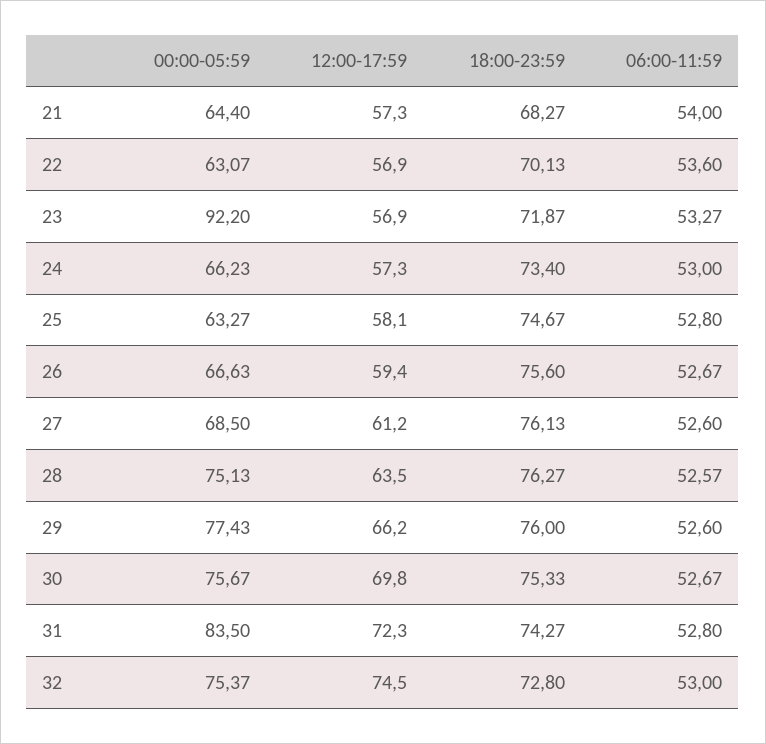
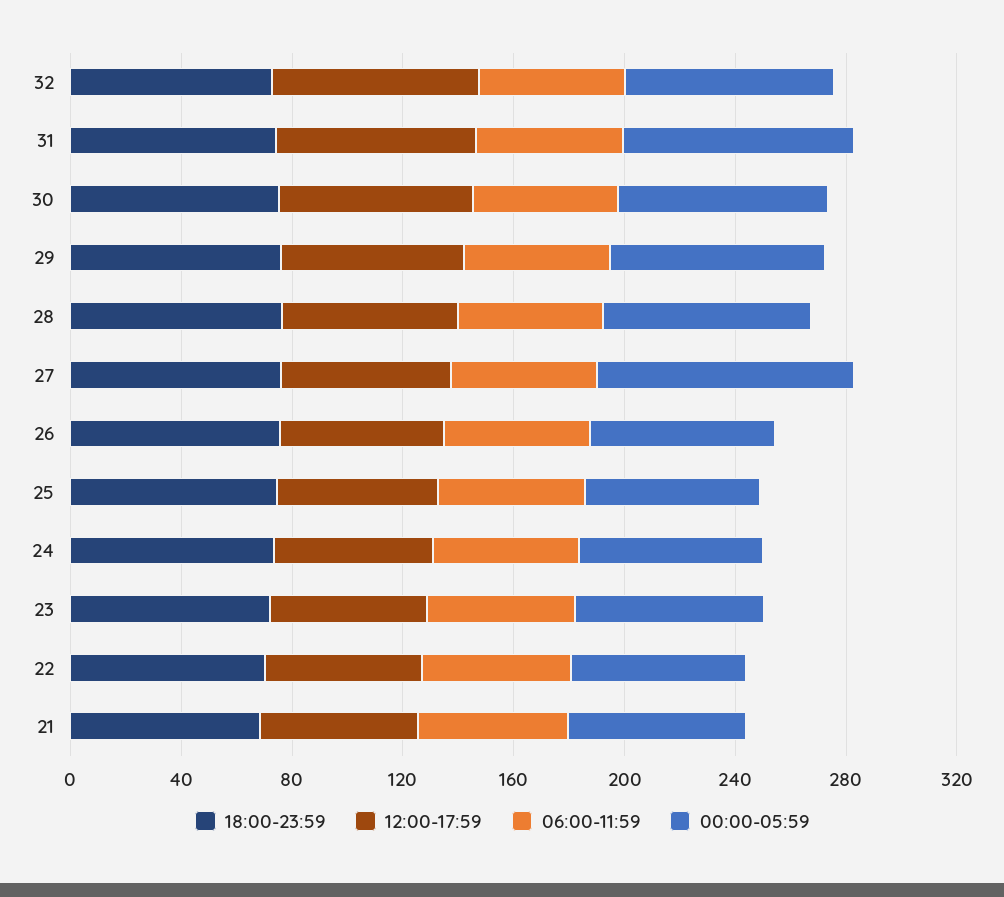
  {
    "00:00-05:59": {
      "21": 64.4,
      "22": 63.07,
-     "23": 92.2,
+     "23": 70,
      "24": 66.23,
      "25": 63.27,
      "26": 66.63,
-     "27": 68.5,
+     "27": 90,
      "28": 75.13,
      "29": 77.43,
      "30": 75.67,
      "31": 83.5,
      "32": 75.37
    },
    "12:00-17:59": {
      "21": 57.3,
      "22": 56.9,
      "23": 56.9,
      "24": 57.3,
      "25": 58.1,
      "26": 59.4,
      "27": 61.2,
      "28": 63.5,
      "29": 66.2,
      "30": 69.8,
      "31": 72.3,
      "32": 74.5
    },
    "18:00-23:59": {
      "21": 68.27,
      "22": 70.13,
      "23": 71.87,
      "24": 73.4,
      "25": 74.67,
      "26": 75.6,
      "27": 76.13,
      "28": 76.27,
      "29": 76,
      "30": 75.33,
      "31": 74.27,
      "32": 72.8
    },
    "06:00-11:59": {
      "21": 54,
      "22": 53.6,
      "23": 53.27,
      "24": 53,
      "25": 52.8,
      "26": 52.67,
      "27": 52.6,
      "28": 52.57,
      "29": 52.6,
      "30": 52.67,
      "31": 52.8,
      "32": 53
    }
  }

